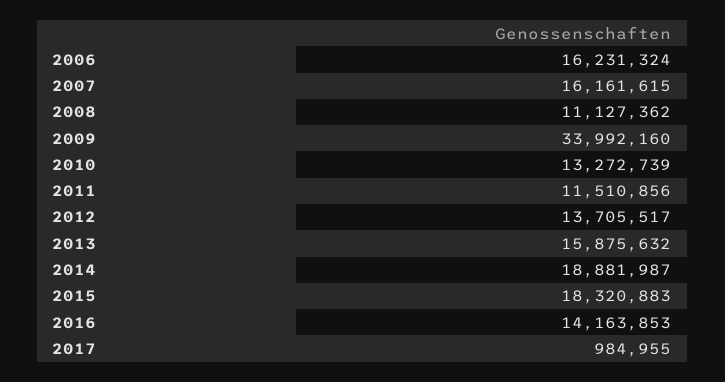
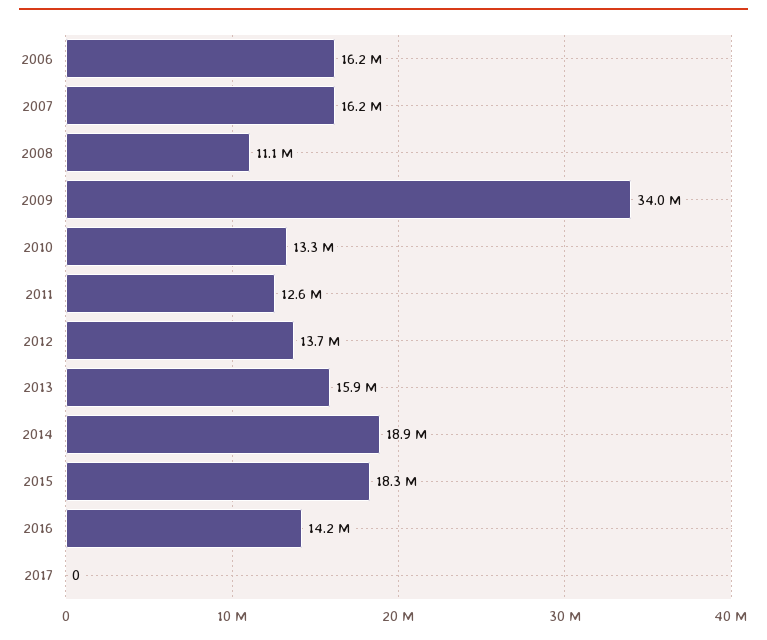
  {
    "2006": 16231324,
    "2007": 16161615,
    "2008": 11127362,
    "2009": 33992160,
    "2010": 13272739,
-   "2011": 11510856,
+   "2011": 12600000,
    "2012": 13705517,
    "2013": 15875632,
    "2014": 18881987,
    "2015": 18320883,
    "2016": 14163853,
-   "2017": 984955
+   "2017": 0
  }

